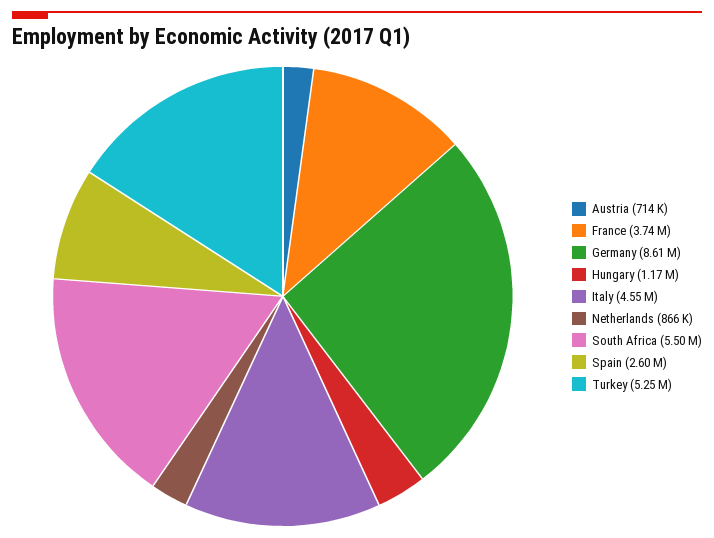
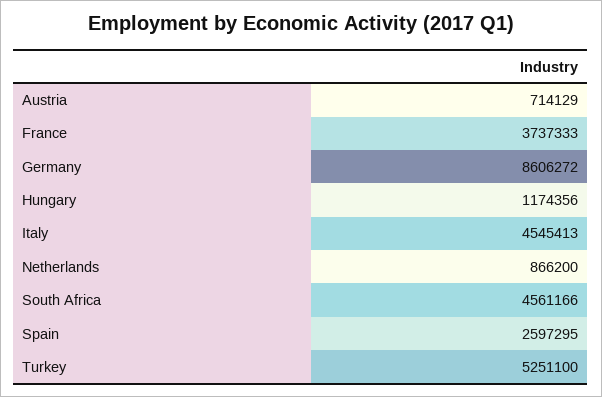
  {
    "Austria": 714129,
    "France": 3737333,
    "Germany": 8606272,
    "Hungary": 1174356,
    "Italy": 4545413,
    "Netherlands": 866200,
-   "South Africa": 5500000,
+   "South Africa": 4561166,
    "Spain": 2597295,
    "Turkey": 5251100
  }

